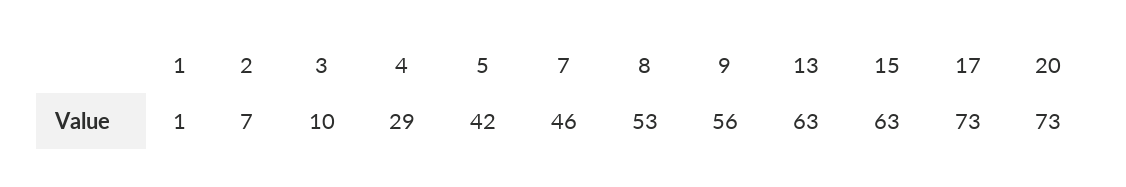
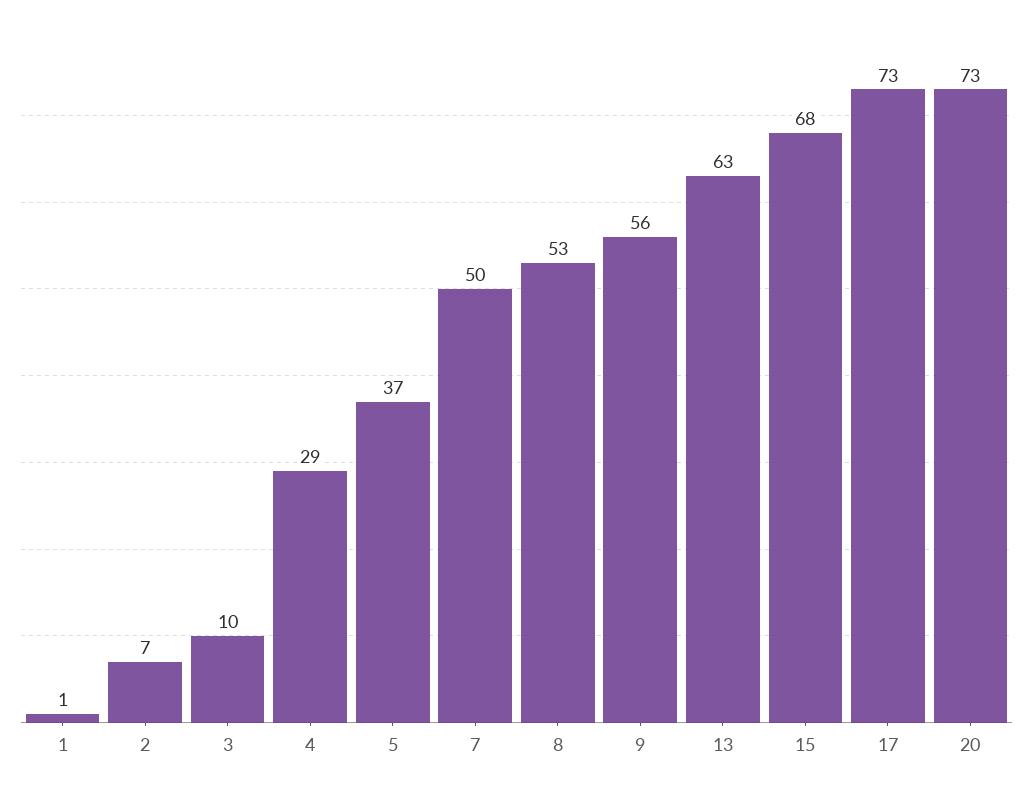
  {
    "1": 1,
    "2": 7,
    "3": 10,
    "4": 29,
-   "5": 42,
+   "5": 37,
-   "7": 46,
+   "7": 50,
    "8": 53,
    "9": 56,
    "13": 63,
-   "15": 63,
+   "15": 68,
    "17": 73,
    "20": 73
  }

